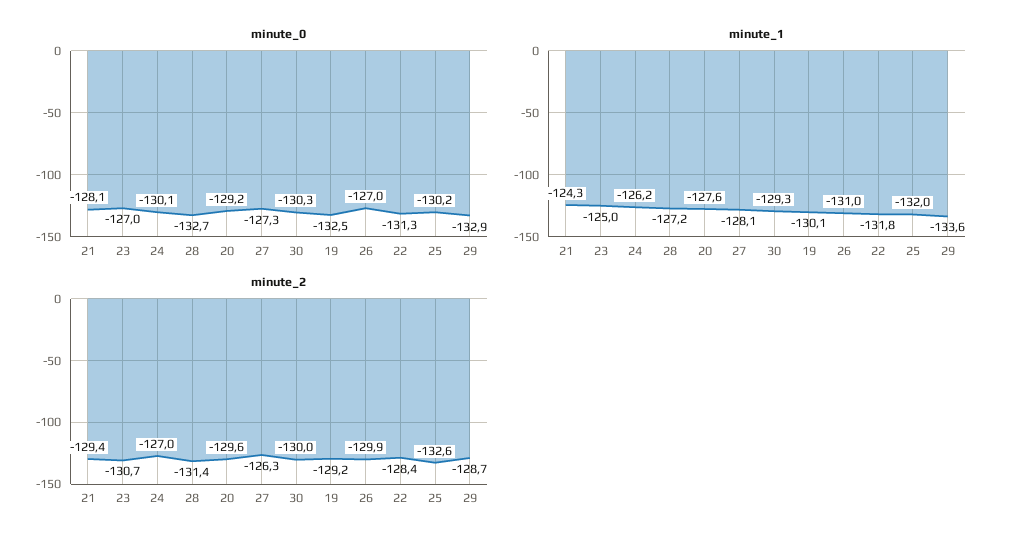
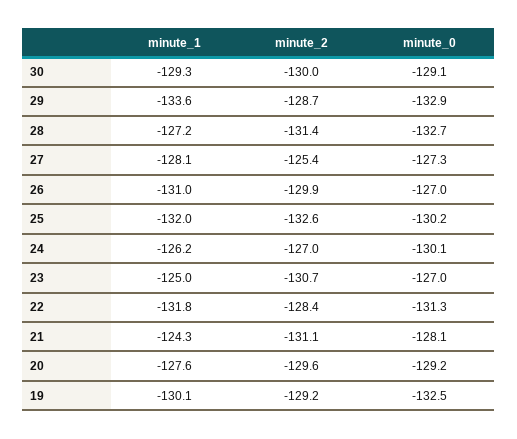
  {
    "minute_0": {
      "21": -128.1,
      "23": -127,
      "24": -130.1,
      "28": -132.7,
      "20": -129.2,
      "27": -127.3,
-     "30": -130.3,
+     "30": -129.1,
      "19": -132.5,
      "26": -127,
      "22": -131.3,
      "25": -130.2,
      "29": -132.9
    },
    "minute_1": {
      "21": -124.3,
      "23": -125,
      "24": -126.2,
      "28": -127.2,
      "20": -127.6,
      "27": -128.1,
      "30": -129.3,
      "19": -130.1,
      "26": -131,
      "22": -131.8,
      "25": -132,
      "29": -133.6
    },
    "minute_2": {
-     "21": -129.4,
+     "21": -131.1,
      "23": -130.7,
      "24": -127,
      "28": -131.4,
      "20": -129.6,
-     "27": -126.3,
+     "27": -125.4,
      "30": -130,
      "19": -129.2,
      "26": -129.9,
      "22": -128.4,
      "25": -132.6,
      "29": -128.7
    }
  }

